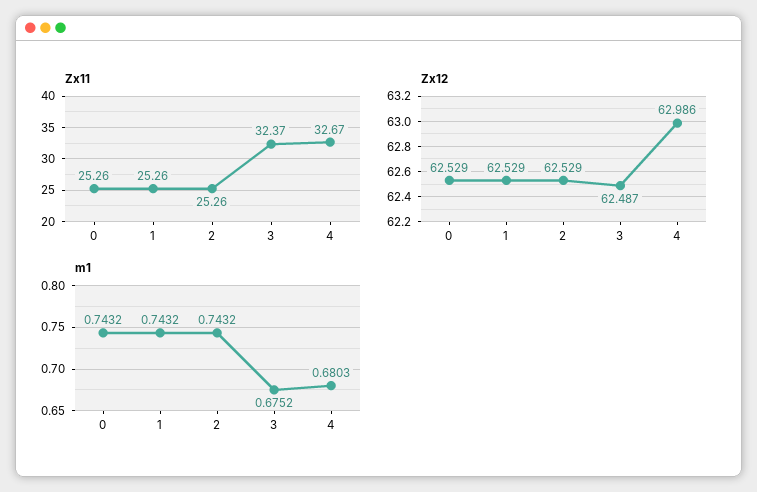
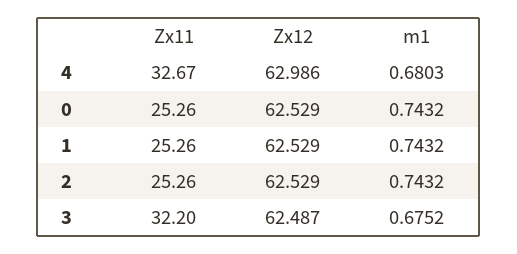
  {
    "Zx11": {
      "0": 25.26,
      "1": 25.26,
      "2": 25.26,
-     "3": 32.37,
+     "3": 32.2,
      "4": 32.67
    },
    "Zx12": {
      "0": 62.529,
      "1": 62.529,
      "2": 62.529,
      "3": 62.487,
      "4": 62.986
    },
    "m1": {
      "0": 0.7432,
      "1": 0.7432,
      "2": 0.7432,
      "3": 0.6752,
      "4": 0.6803
    }
  }

